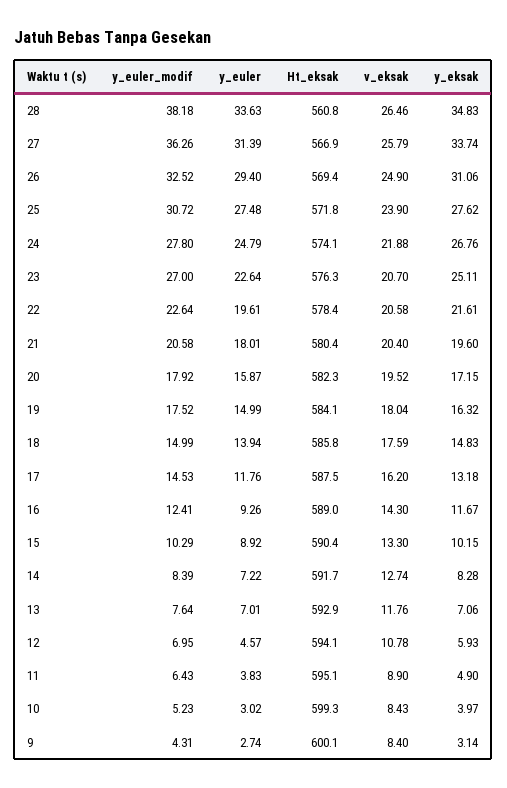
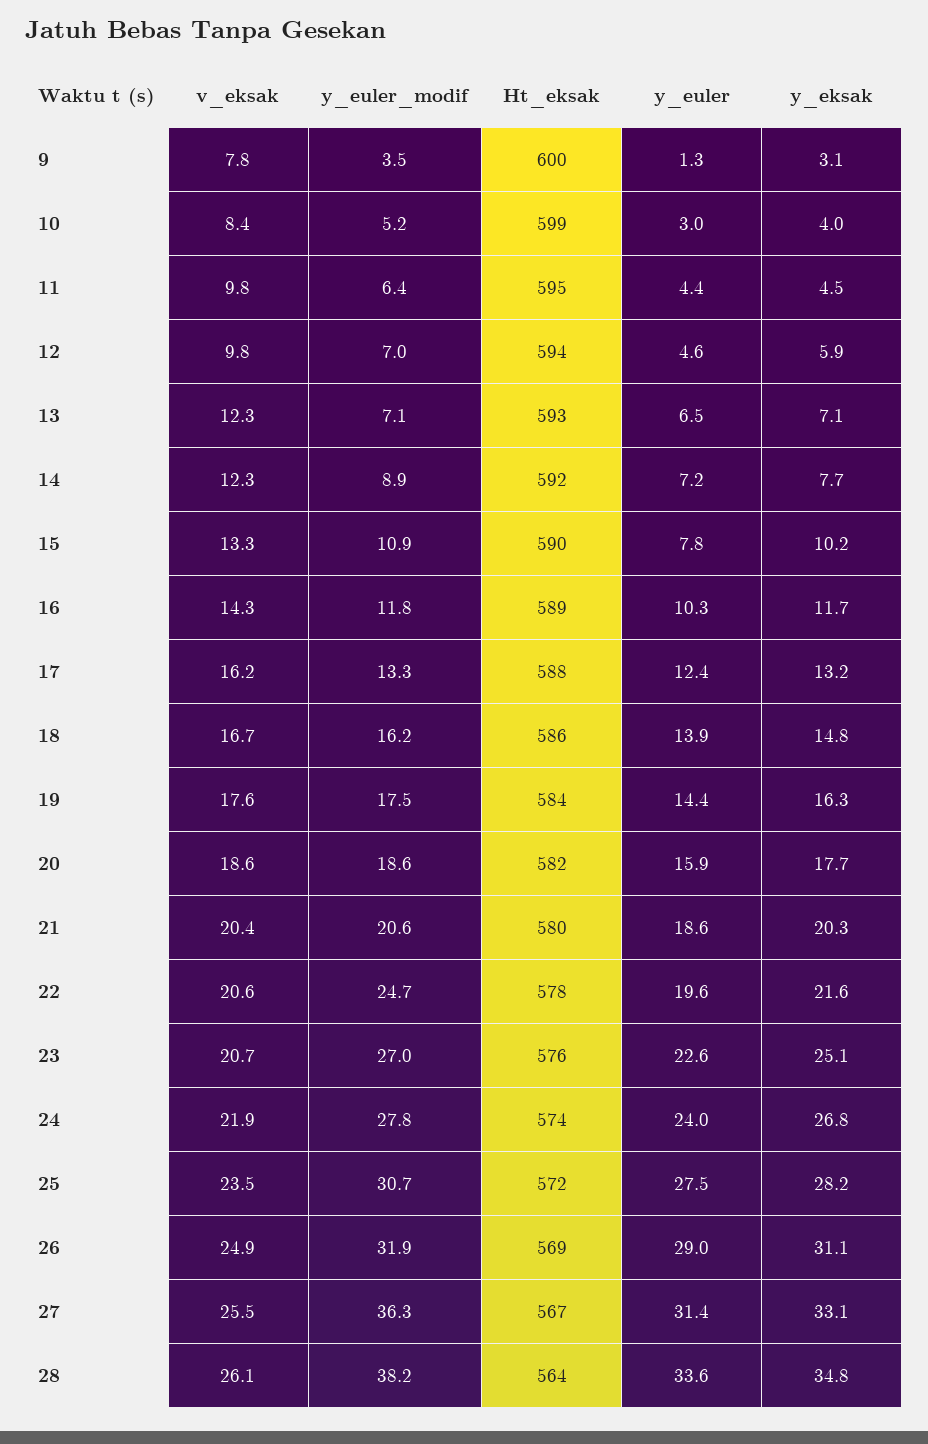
  {
    "y_euler_modif": {
      "28": 38.18,
      "27": 36.26,
-     "26": 32.52,
+     "26": 31.9,
      "25": 30.72,
      "24": 27.8,
      "23": 27,
-     "22": 22.64,
+     "22": 24.7,
      "21": 20.58,
-     "20": 17.92,
+     "20": 18.6,
      "19": 17.52,
-     "18": 14.99,
+     "18": 16.2,
-     "17": 14.53,
+     "17": 13.3,
-     "16": 12.41,
+     "16": 11.8,
-     "15": 10.29,
+     "15": 10.9,
-     "14": 8.39,
+     "14": 8.9,
-     "13": 7.64,
+     "13": 7.1,
      "12": 6.95,
      "11": 6.43,
      "10": 5.23,
-     "9": 4.31
+     "9": 3.5
    },
    "y_euler": {
      "28": 33.63,
      "27": 31.39,
-     "26": 29.4,
+     "26": 29,
      "25": 27.48,
-     "24": 24.79,
+     "24": 24,
      "23": 22.64,
      "22": 19.61,
-     "21": 18.01,
+     "21": 18.6,
      "20": 15.87,
-     "19": 14.99,
+     "19": 14.4,
      "18": 13.94,
-     "17": 11.76,
+     "17": 12.4,
-     "16": 9.26,
+     "16": 10.3,
-     "15": 8.92,
+     "15": 7.8,
      "14": 7.22,
-     "13": 7.01,
+     "13": 6.5,
      "12": 4.57,
-     "11": 3.83,
+     "11": 4.4,
      "10": 3.02,
-     "9": 2.74
+     "9": 1.3
    },
    "Ht_eksak": {
-     "28": 560.8,
+     "28": 564,
      "27": 566.9,
      "26": 569.4,
      "25": 571.8,
      "24": 574.1,
      "23": 576.3,
      "22": 578.4,
      "21": 580.4,
      "20": 582.3,
      "19": 584.1,
      "18": 585.8,
      "17": 587.5,
      "16": 589,
      "15": 590.4,
      "14": 591.7,
      "13": 592.9,
      "12": 594.1,
      "11": 595.1,
      "10": 599.3,
      "9": 600.1
    },
    "v_eksak": {
-     "28": 26.46,
+     "28": 26.1,
-     "27": 25.79,
+     "27": 25.5,
      "26": 24.9,
-     "25": 23.9,
+     "25": 23.5,
      "24": 21.88,
      "23": 20.7,
      "22": 20.58,
      "21": 20.4,
-     "20": 19.52,
+     "20": 18.6,
-     "19": 18.04,
+     "19": 17.6,
-     "18": 17.59,
+     "18": 16.7,
      "17": 16.2,
      "16": 14.3,
      "15": 13.3,
-     "14": 12.74,
+     "14": 12.3,
-     "13": 11.76,
+     "13": 12.3,
-     "12": 10.78,
+     "12": 9.8,
-     "11": 8.9,
+     "11": 9.8,
      "10": 8.43,
-     "9": 8.4
+     "9": 7.8
    },
    "y_eksak": {
      "28": 34.83,
-     "27": 33.74,
+     "27": 33.1,
      "26": 31.06,
-     "25": 27.62,
+     "25": 28.2,
      "24": 26.76,
      "23": 25.11,
      "22": 21.61,
-     "21": 19.6,
+     "21": 20.3,
-     "20": 17.15,
+     "20": 17.7,
      "19": 16.32,
      "18": 14.83,
      "17": 13.18,
      "16": 11.67,
      "15": 10.15,
-     "14": 8.28,
+     "14": 7.7,
      "13": 7.06,
      "12": 5.93,
-     "11": 4.9,
+     "11": 4.5,
      "10": 3.97,
      "9": 3.14
    }
  }

